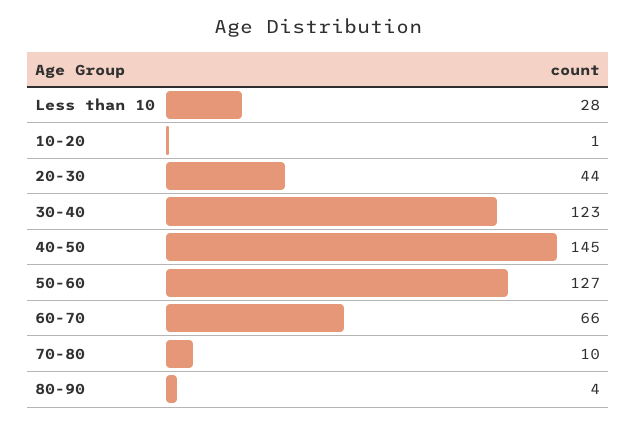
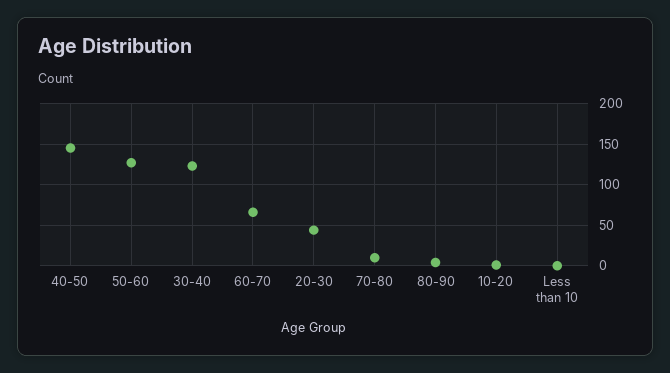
  {
-   "Less than 10": 28,
+   "Less than 10": 0,
    "10-20": 1,
    "20-30": 44,
    "30-40": 123,
    "40-50": 145,
    "50-60": 127,
    "60-70": 66,
    "70-80": 10,
    "80-90": 4
  }

